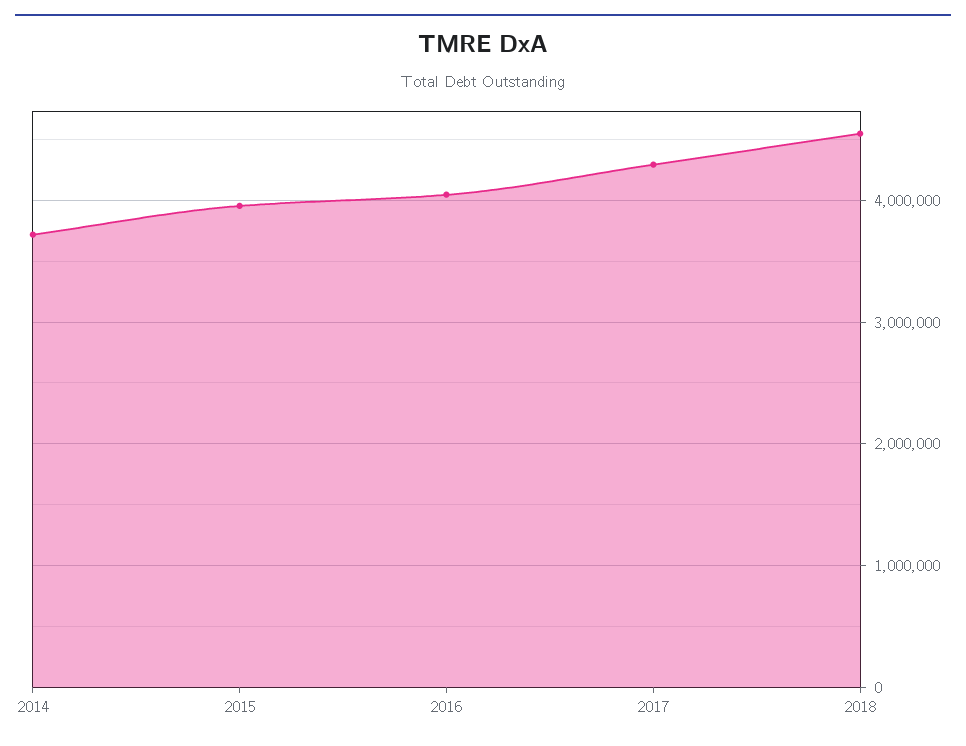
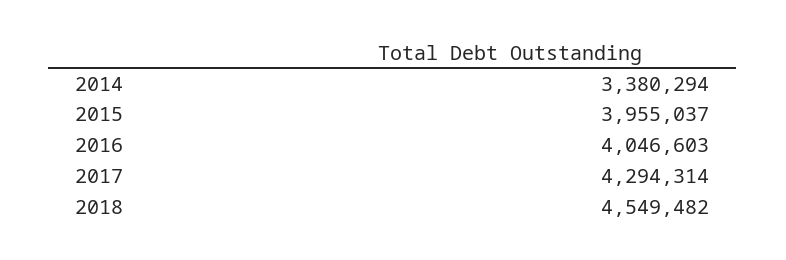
  {
-   "2014": 3700000,
+   "2014": 3380294,
    "2015": 3955037,
    "2016": 4046603,
    "2017": 4294314,
    "2018": 4549482
  }

